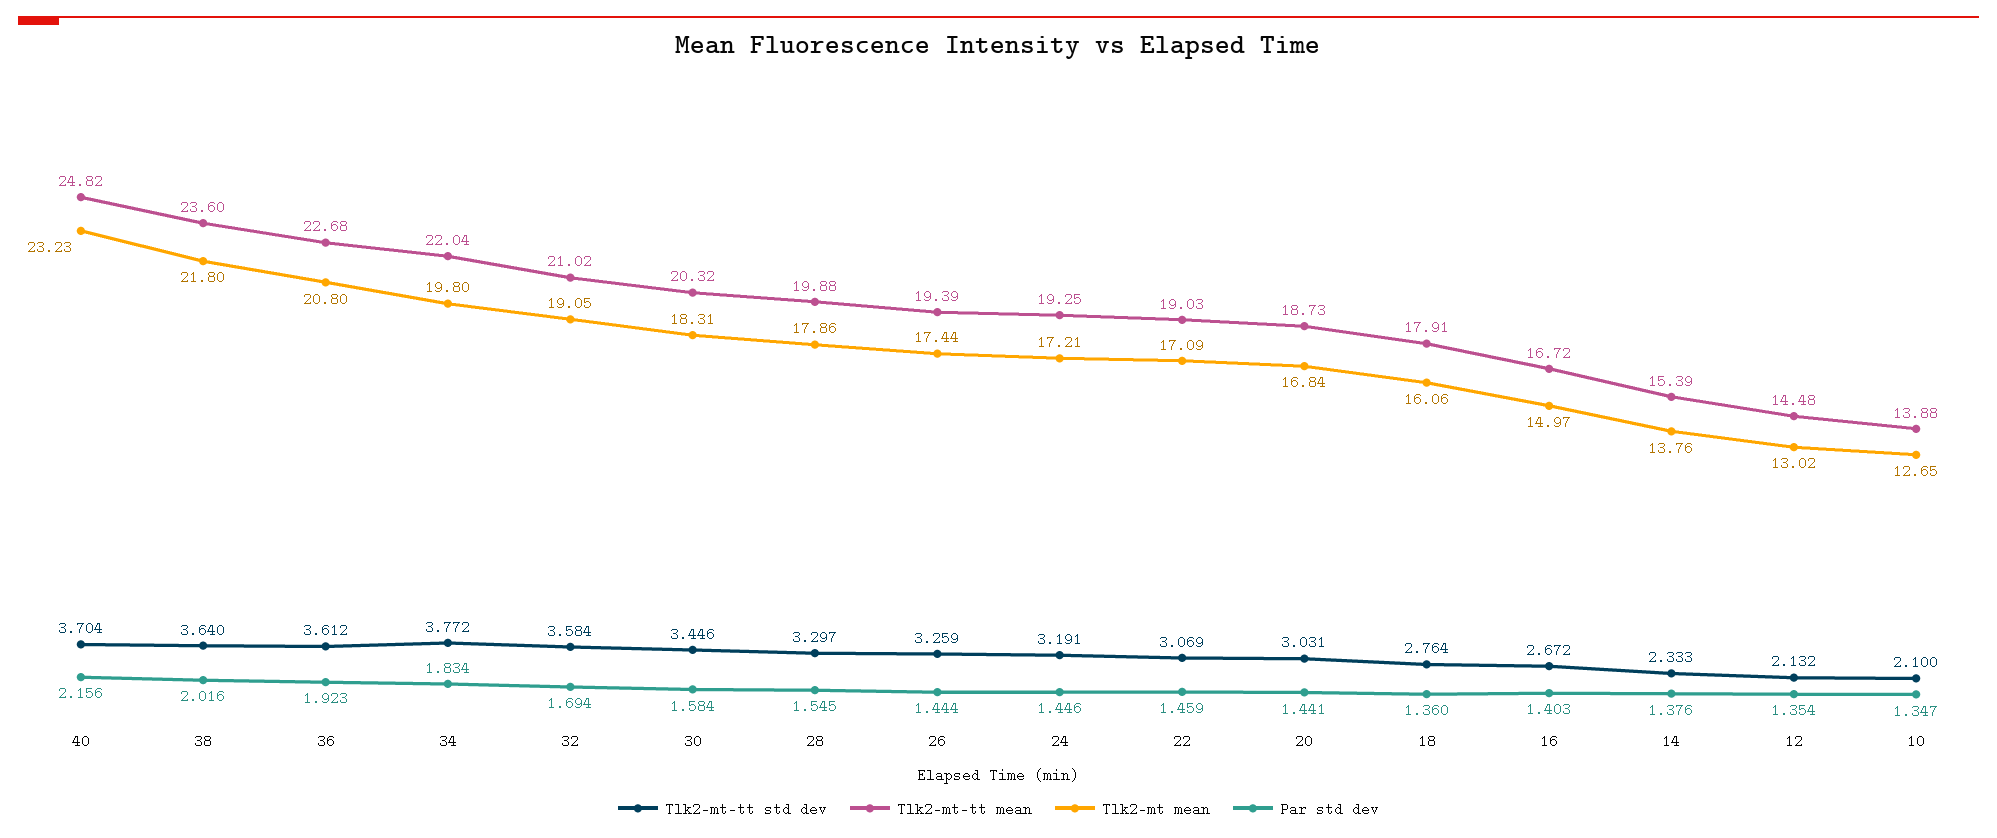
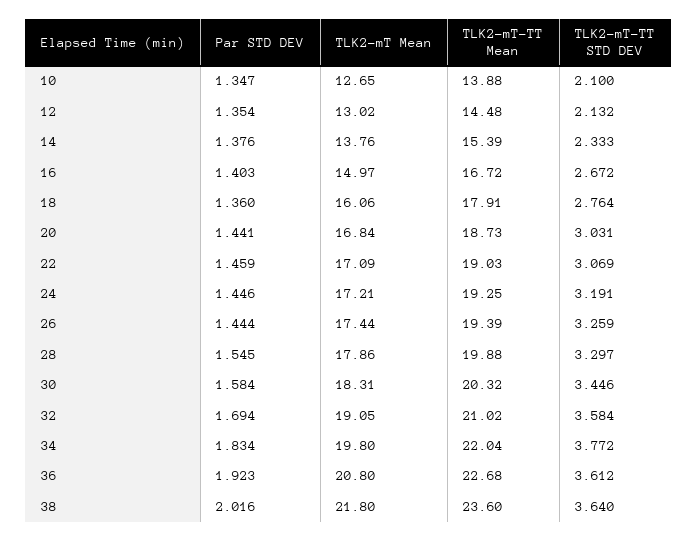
  {
    "Tlk2-mt-tt std dev": {
-     "40": 3.704,
      "38": 3.64,
      "36": 3.612,
      "34": 3.772,
      "32": 3.584,
      "30": 3.446,
      "28": 3.297,
      "26": 3.259,
      "24": 3.191,
      "22": 3.069,
      "20": 3.031,
      "18": 2.764,
      "16": 2.672,
      "14": 2.333,
      "12": 2.132,
      "10": 2.1
    },
    "Tlk2-mt-tt mean": {
-     "40": 24.82,
      "38": 23.6,
      "36": 22.68,
      "34": 22.04,
      "32": 21.02,
      "30": 20.32,
      "28": 19.88,
      "26": 19.39,
      "24": 19.25,
      "22": 19.03,
      "20": 18.73,
      "18": 17.91,
      "16": 16.72,
      "14": 15.39,
      "12": 14.48,
      "10": 13.88
    },
    "Tlk2-mt mean": {
-     "40": 23.23,
      "38": 21.8,
      "36": 20.8,
      "34": 19.8,
      "32": 19.05,
      "30": 18.31,
      "28": 17.86,
      "26": 17.44,
      "24": 17.21,
      "22": 17.09,
      "20": 16.84,
      "18": 16.06,
      "16": 14.97,
      "14": 13.76,
      "12": 13.02,
      "10": 12.65
    },
    "Par std dev": {
-     "40": 2.156,
      "38": 2.016,
      "36": 1.923,
      "34": 1.834,
      "32": 1.694,
      "30": 1.584,
      "28": 1.545,
      "26": 1.444,
      "24": 1.446,
      "22": 1.459,
      "20": 1.441,
      "18": 1.36,
      "16": 1.403,
      "14": 1.376,
      "12": 1.354,
      "10": 1.347
    }
  }

